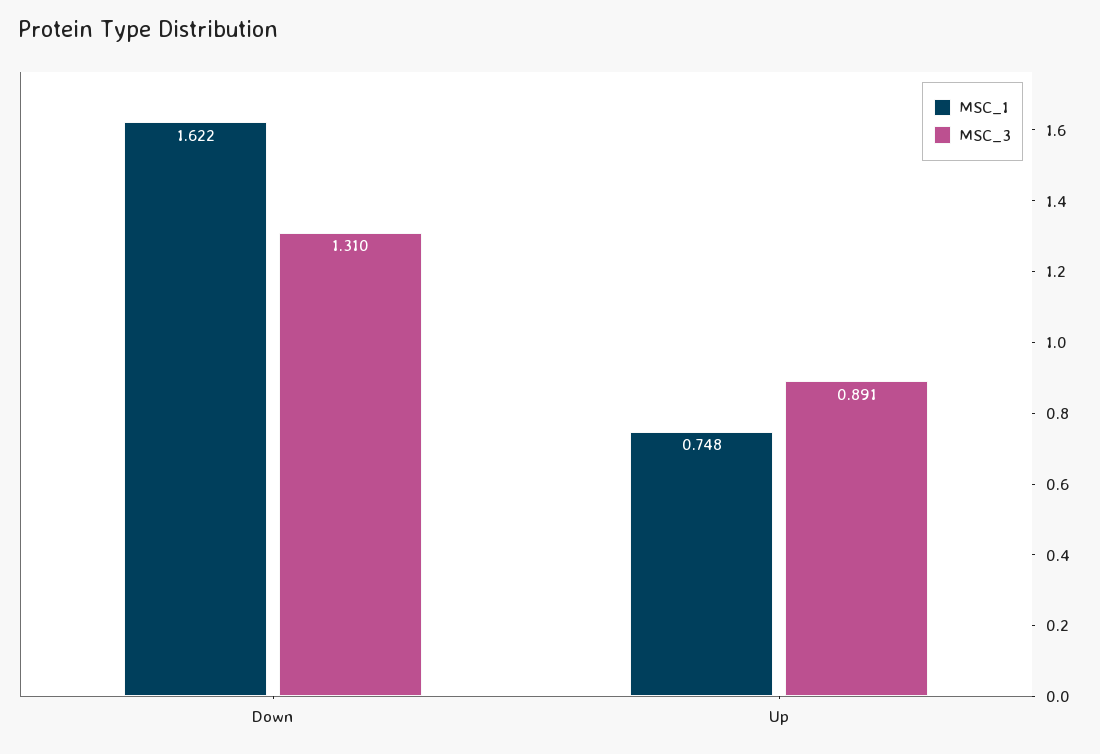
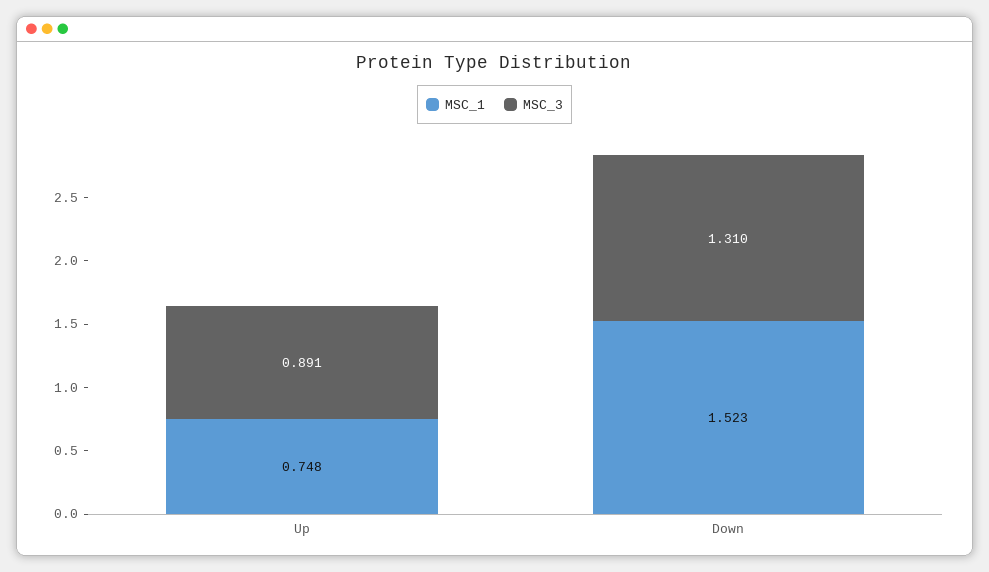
  {
    "MSC_1": {
-     "Down": 1.622,
+     "Down": 1.523,
      "Up": 0.748
    },
    "MSC_3": {
      "Down": 1.31,
      "Up": 0.891
    }
  }

